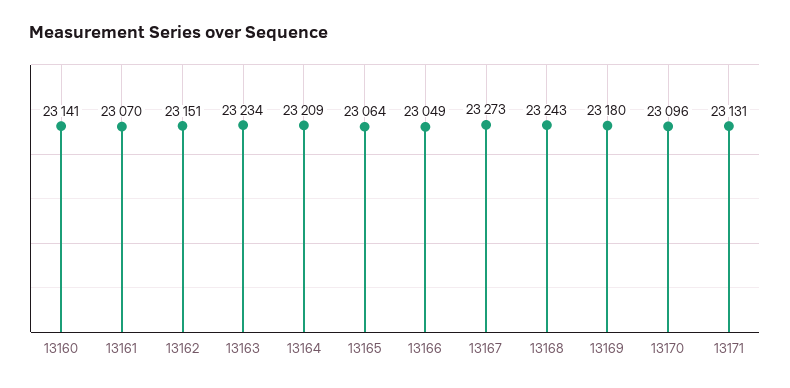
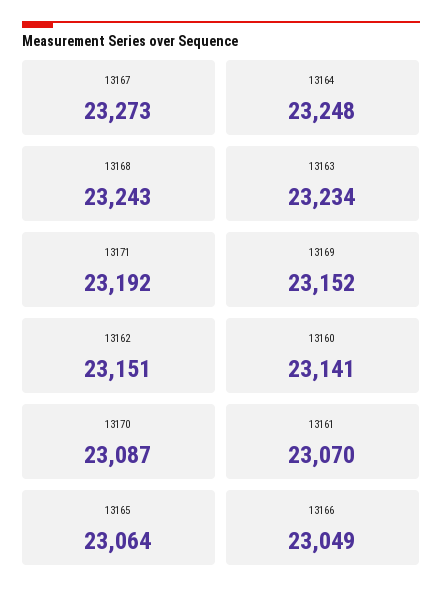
  {
    "13160": 23141,
    "13161": 23070,
    "13162": 23151,
    "13163": 23234,
-   "13164": 23209,
+   "13164": 23248,
    "13165": 23064,
    "13166": 23049,
    "13167": 23273,
    "13168": 23243,
-   "13169": 23180,
+   "13169": 23152,
-   "13170": 23096,
+   "13170": 23087,
-   "13171": 23131
+   "13171": 23192
  }

